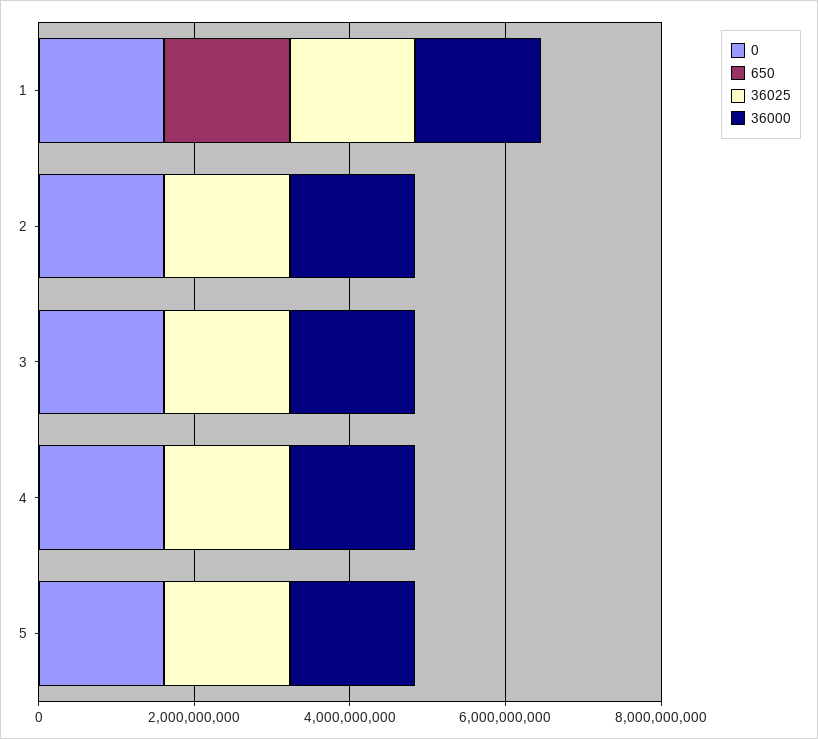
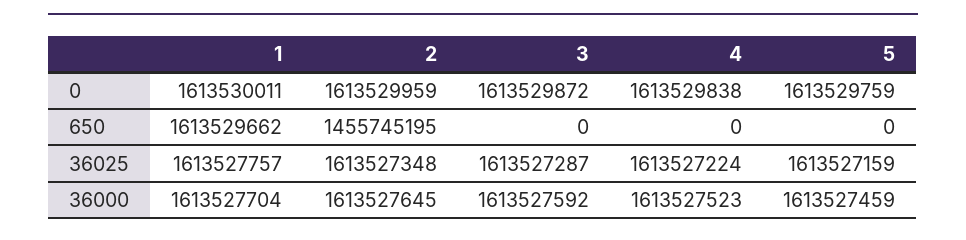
  {
    "0": {
      "1": 1613530011,
      "2": 1613529959,
      "3": 1613529872,
      "4": 1613529838,
      "5": 1613529759
    },
    "650": {
      "1": 1613529662,
-     "2": 0,
+     "2": 1455745195,
      "3": 0,
      "4": 0,
      "5": 0
    },
    "36025": {
      "1": 1613527757,
      "2": 1613527348,
      "3": 1613527287,
      "4": 1613527224,
      "5": 1613527159
    },
    "36000": {
      "1": 1613527704,
      "2": 1613527645,
      "3": 1613527592,
      "4": 1613527523,
      "5": 1613527459
    }
  }

